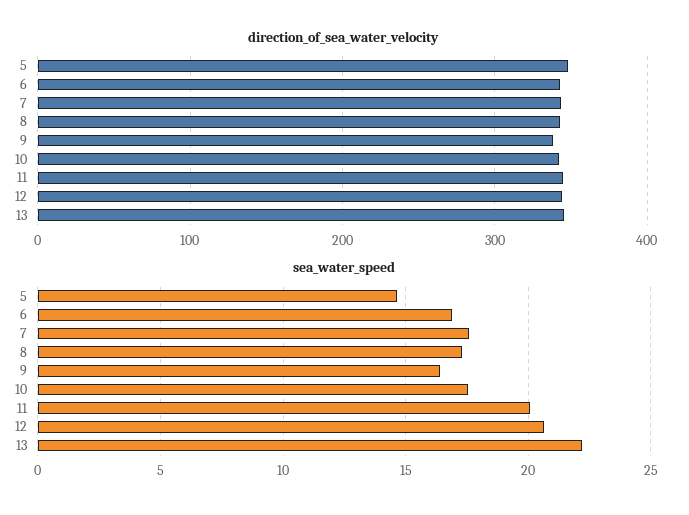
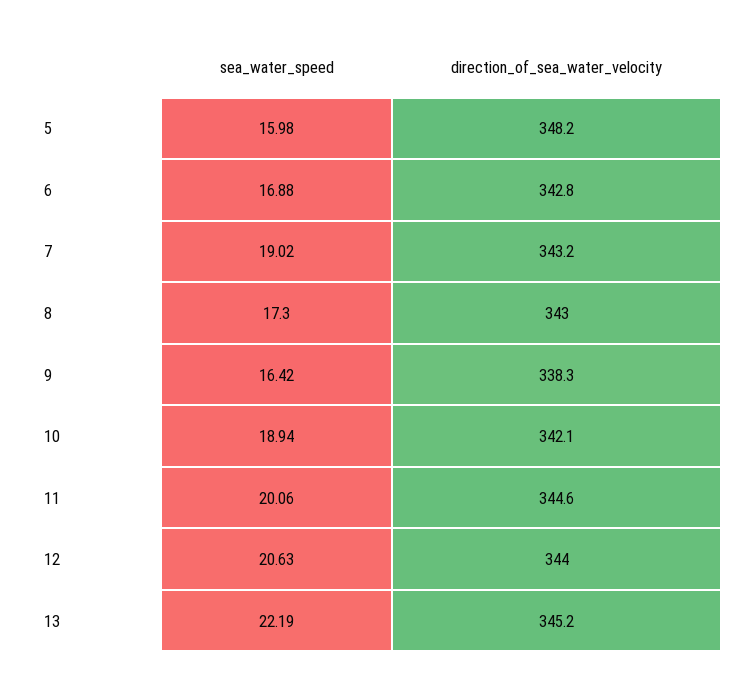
  {
    "direction_of_sea_water_velocity": {
      "5": 348.2,
      "6": 342.8,
      "7": 343.2,
      "8": 343,
      "9": 338.3,
      "10": 342.1,
      "11": 344.6,
      "12": 344,
      "13": 345.2
    },
    "sea_water_speed": {
-     "5": 14.5,
+     "5": 15.98,
      "6": 16.88,
-     "7": 17.5,
+     "7": 19.02,
      "8": 17.3,
      "9": 16.42,
-     "10": 17.5,
+     "10": 18.94,
      "11": 20.06,
      "12": 20.63,
      "13": 22.19
    }
  }

